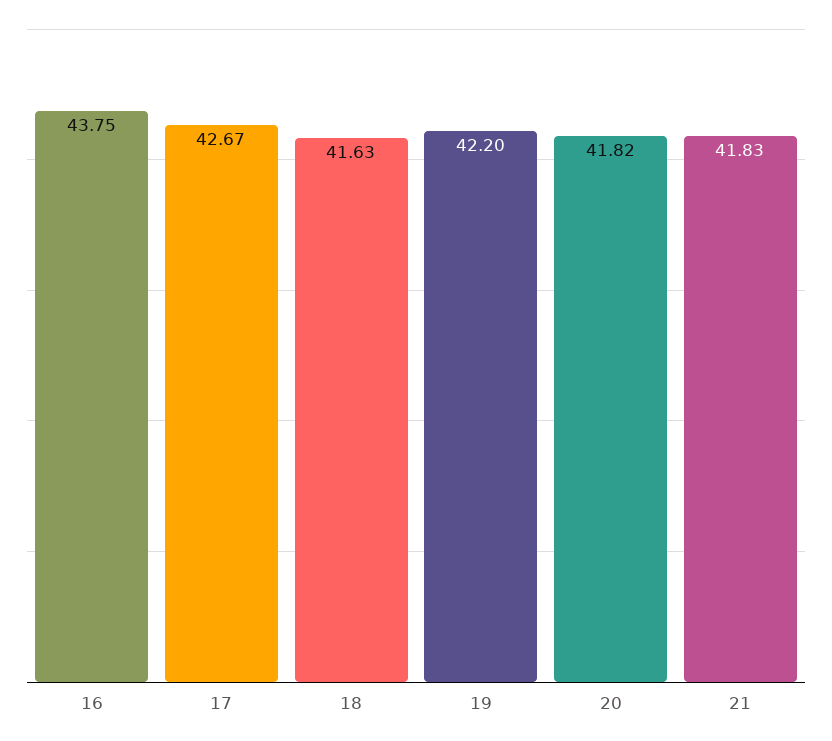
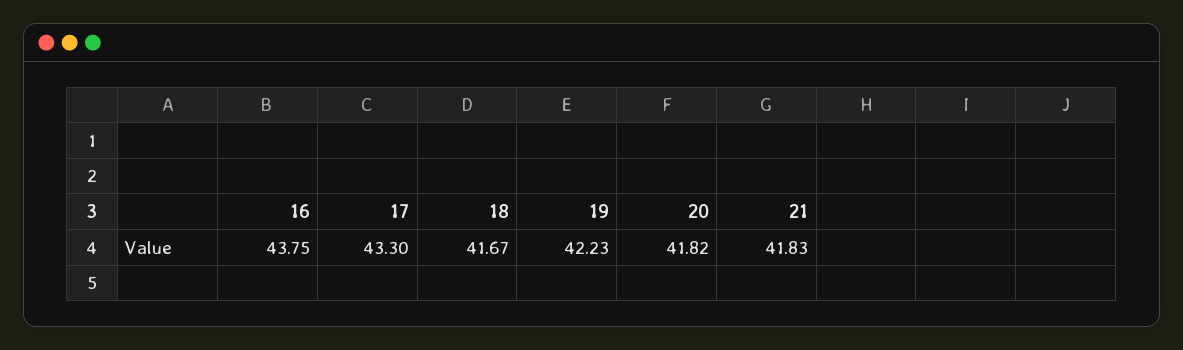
  {
    "16": 43.75,
-   "17": 42.67,
+   "17": 43.3,
-   "18": 41.63,
+   "18": 41.67,
-   "19": 42.2,
+   "19": 42.23,
    "20": 41.82,
    "21": 41.83
  }

